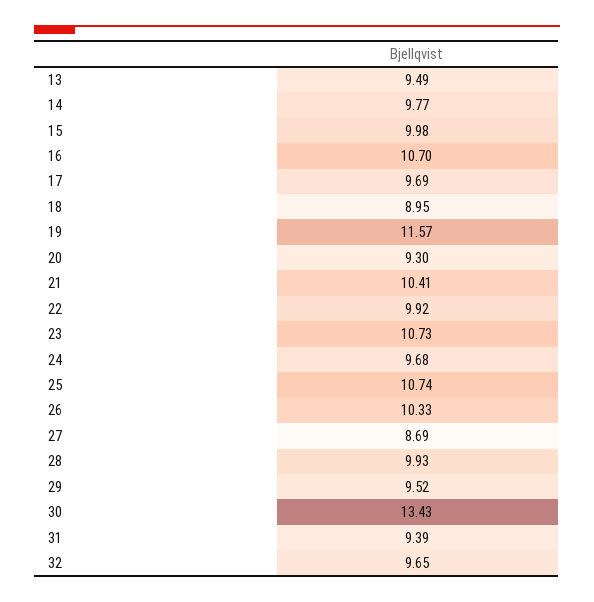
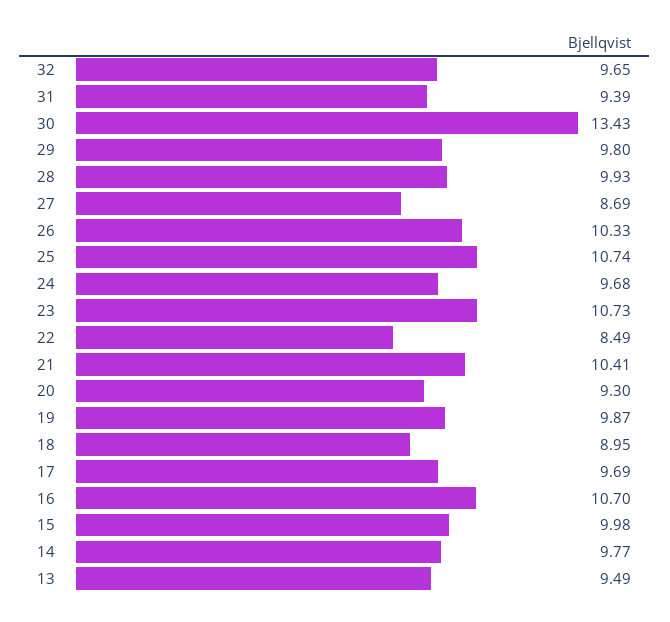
  {
    "13": 9.49,
    "14": 9.77,
    "15": 9.98,
    "16": 10.7,
    "17": 9.69,
    "18": 8.95,
-   "19": 11.57,
+   "19": 9.87,
    "20": 9.3,
    "21": 10.41,
-   "22": 9.92,
+   "22": 8.49,
    "23": 10.73,
    "24": 9.68,
    "25": 10.74,
    "26": 10.33,
    "27": 8.69,
    "28": 9.93,
-   "29": 9.52,
+   "29": 9.8,
    "30": 13.43,
    "31": 9.39,
    "32": 9.65
  }

